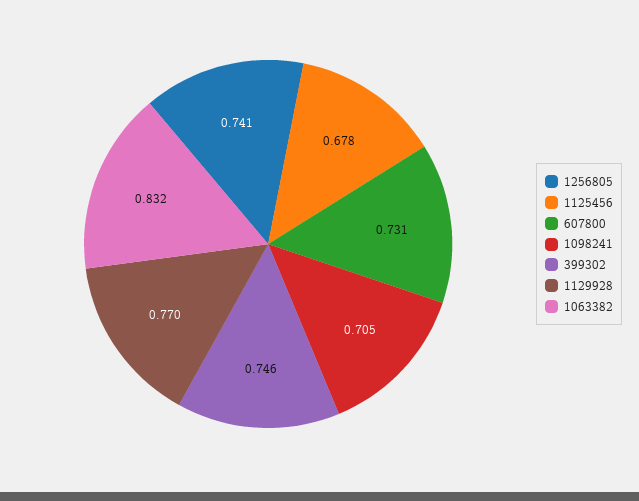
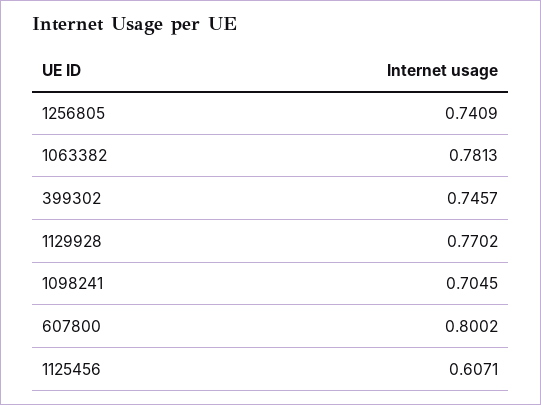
  {
    "1256805": 0.7409,
-   "1125456": 0.678,
+   "1125456": 0.6071,
-   "607800": 0.731,
+   "607800": 0.8002,
    "1098241": 0.7045,
    "399302": 0.7457,
    "1129928": 0.7702,
-   "1063382": 0.832
+   "1063382": 0.7813
  }

